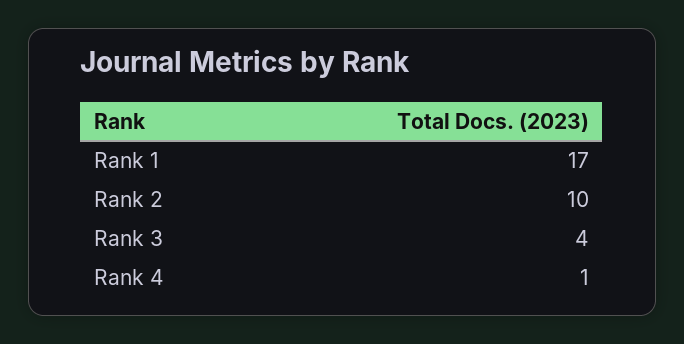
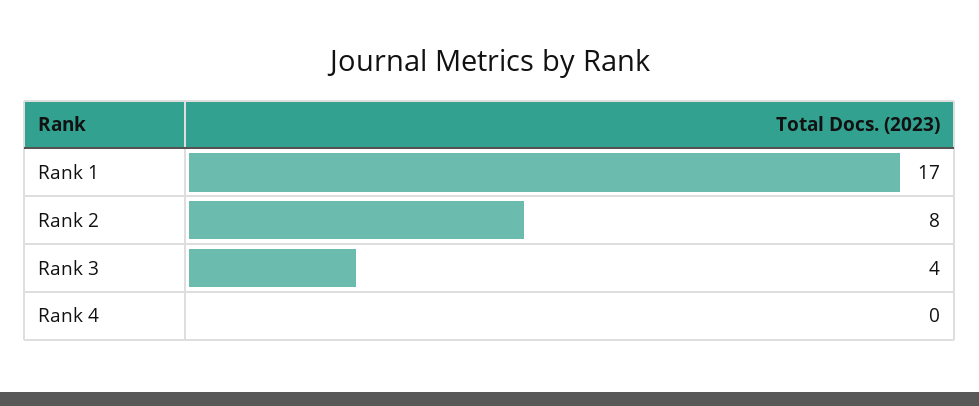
  {
    "Rank 1": 17,
-   "Rank 2": 10,
+   "Rank 2": 8,
    "Rank 3": 4,
-   "Rank 4": 1
+   "Rank 4": 0
  }

